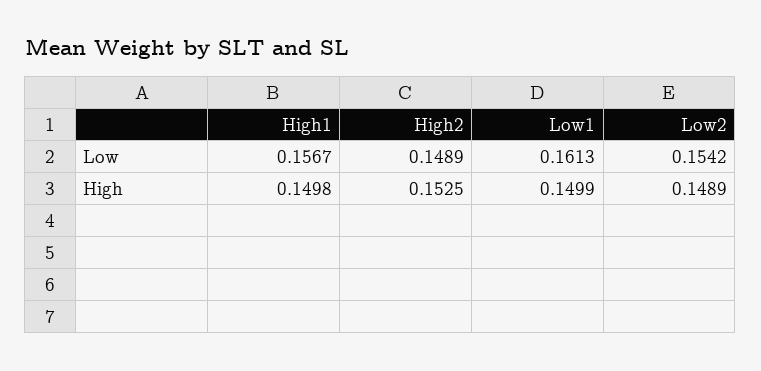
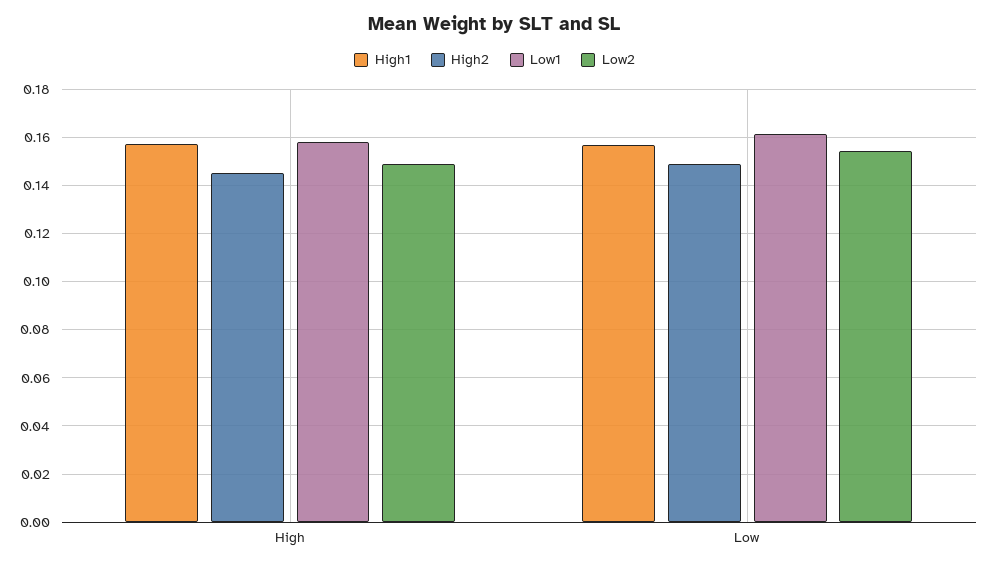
  {
    "High1": {
      "Low": 0.1567,
-     "High": 0.1498
+     "High": 0.1575
    },
    "High2": {
      "Low": 0.1489,
-     "High": 0.1525
+     "High": 0.145
    },
    "Low1": {
      "Low": 0.1613,
-     "High": 0.1499
+     "High": 0.1575
    },
    "Low2": {
      "Low": 0.1542,
      "High": 0.1489
    }
  }

